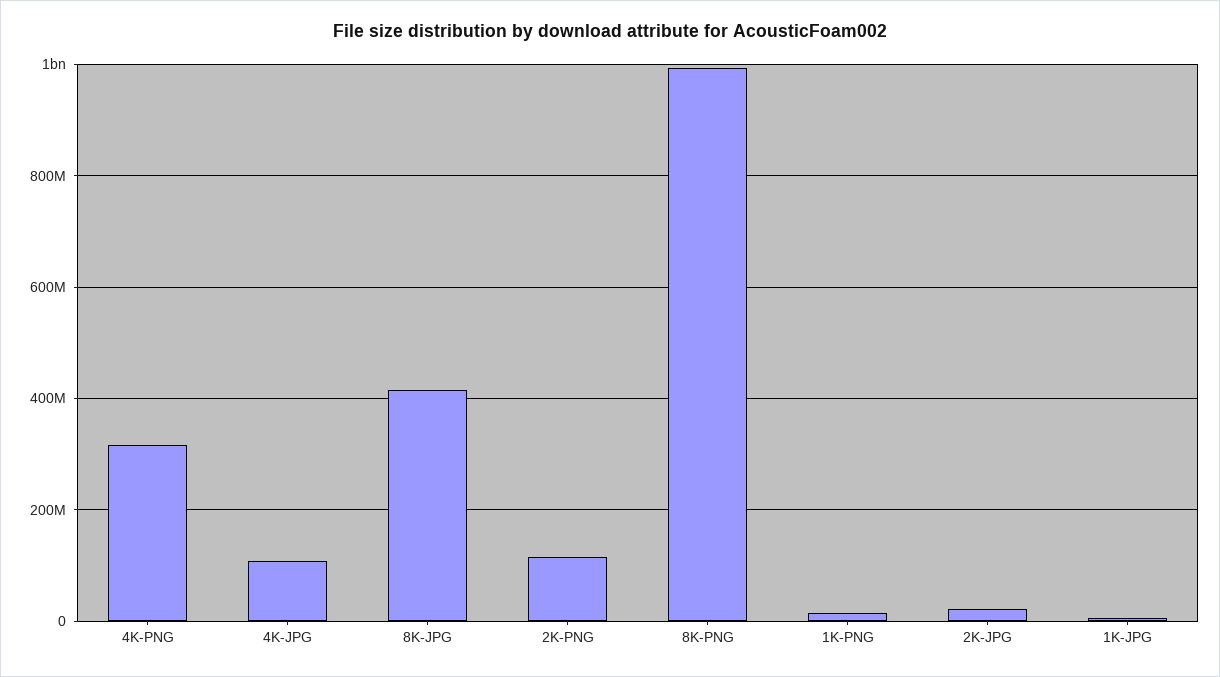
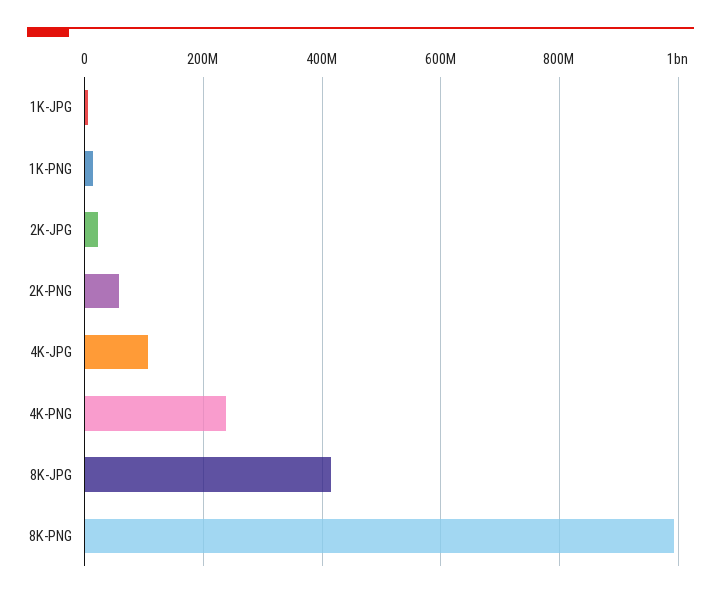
  {
-   "4K-PNG": 320000000,
+   "4K-PNG": 240000000,
    "4K-JPG": 100000000,
    "8K-JPG": 420000000,
-   "2K-PNG": 120000000,
+   "2K-PNG": 60000000,
    "8K-PNG": 1000000000,
    "1K-PNG": 20000000,
    "2K-JPG": 20000000,
    "1K-JPG": 0
  }

